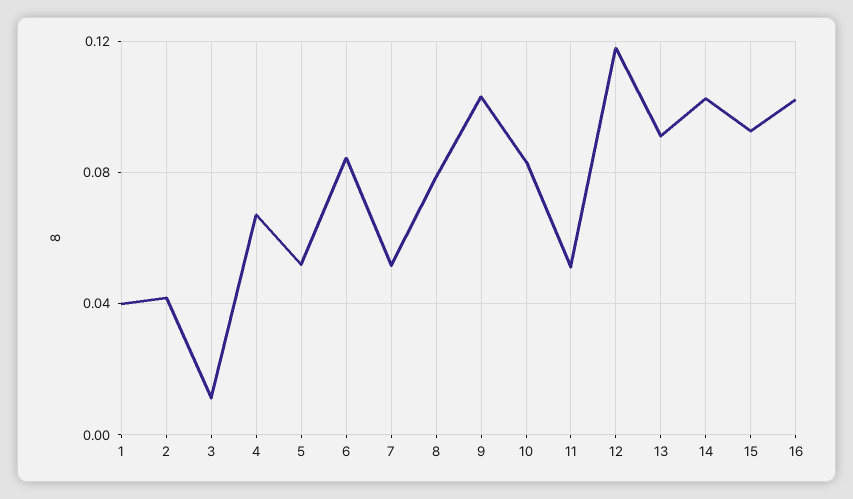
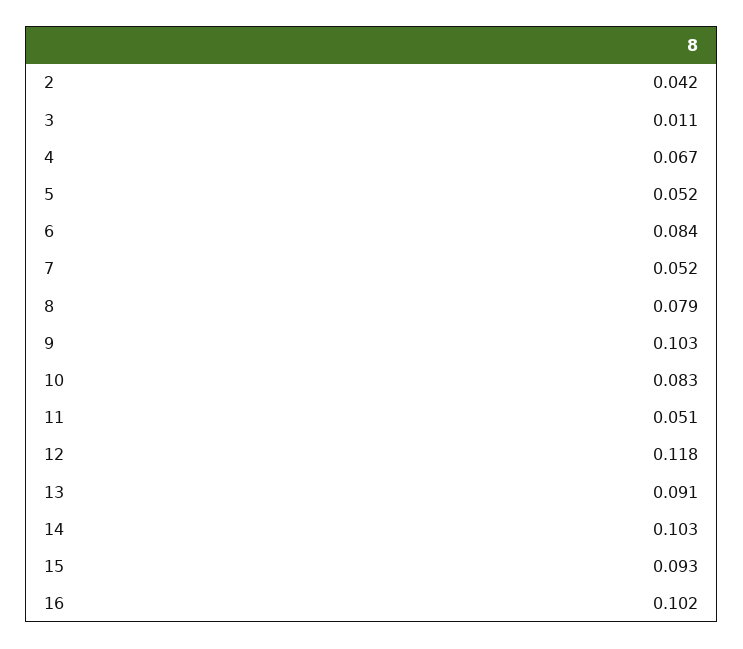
  {
-   "1": 0.04,
    "2": 0.042,
    "3": 0.011,
    "4": 0.067,
    "5": 0.052,
    "6": 0.084,
    "7": 0.052,
    "8": 0.079,
    "9": 0.103,
    "10": 0.083,
    "11": 0.051,
    "12": 0.118,
    "13": 0.091,
    "14": 0.103,
    "15": 0.093,
    "16": 0.102
  }

